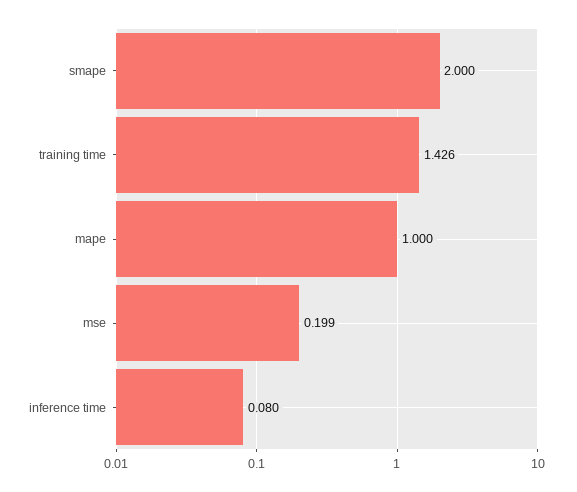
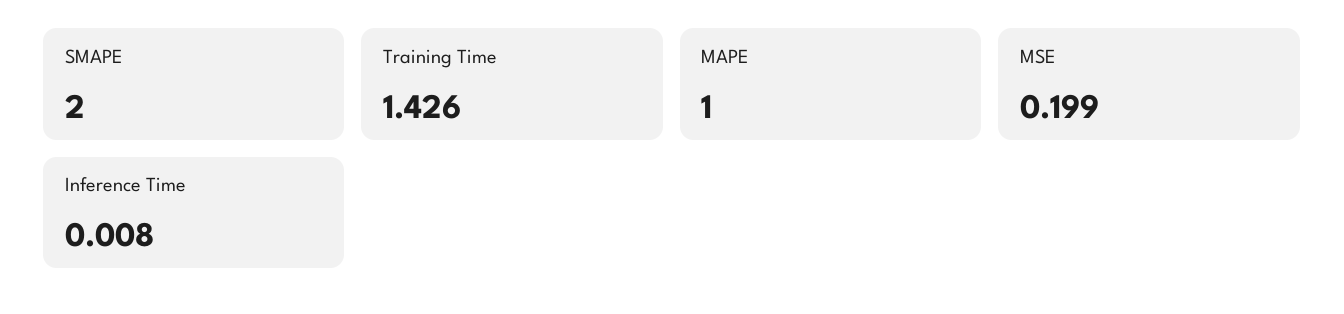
  {
    "smape": 2,
    "training time": 1.426,
    "mape": 1,
    "mse": 0.199,
-   "inference time": 0.08
+   "inference time": 0.008
  }

